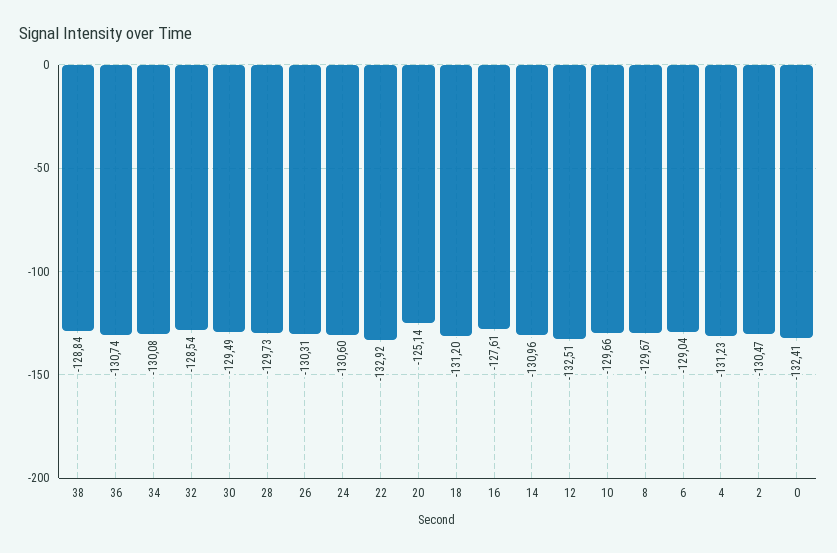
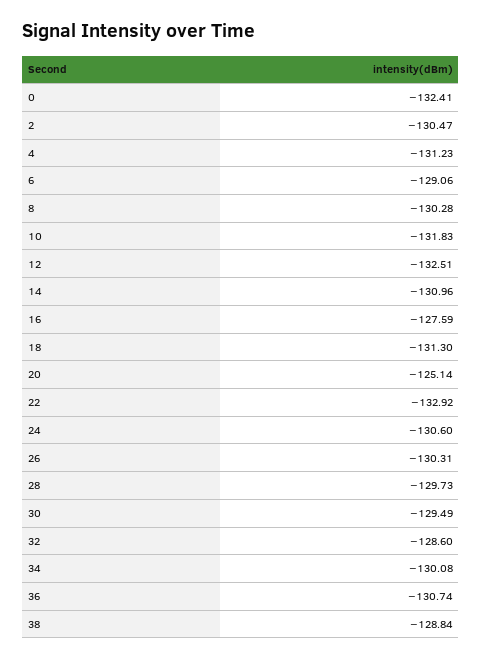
  {
    "38": -128.84,
    "36": -130.74,
    "34": -130.08,
-   "32": -128.54,
+   "32": -128.6,
    "30": -129.49,
    "28": -129.73,
    "26": -130.31,
    "24": -130.6,
    "22": -132.92,
    "20": -125.14,
-   "18": -131.2,
+   "18": -131.3,
-   "16": -127.61,
+   "16": -127.59,
    "14": -130.96,
    "12": -132.51,
-   "10": -129.66,
+   "10": -131.83,
-   "8": -129.67,
+   "8": -130.28,
-   "6": -129.04,
+   "6": -129.06,
    "4": -131.23,
    "2": -130.47,
    "0": -132.41
  }

